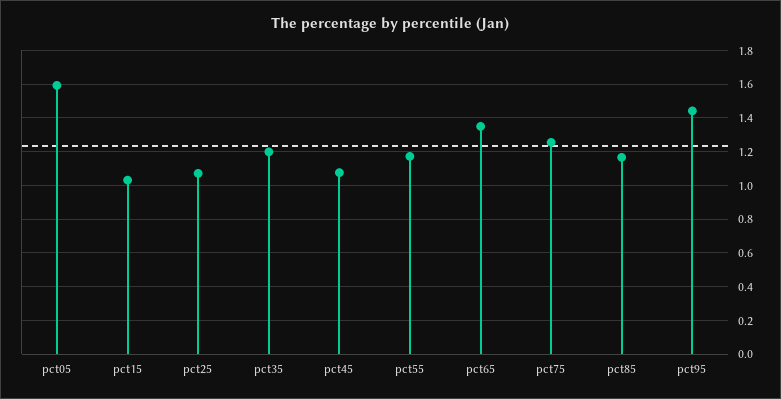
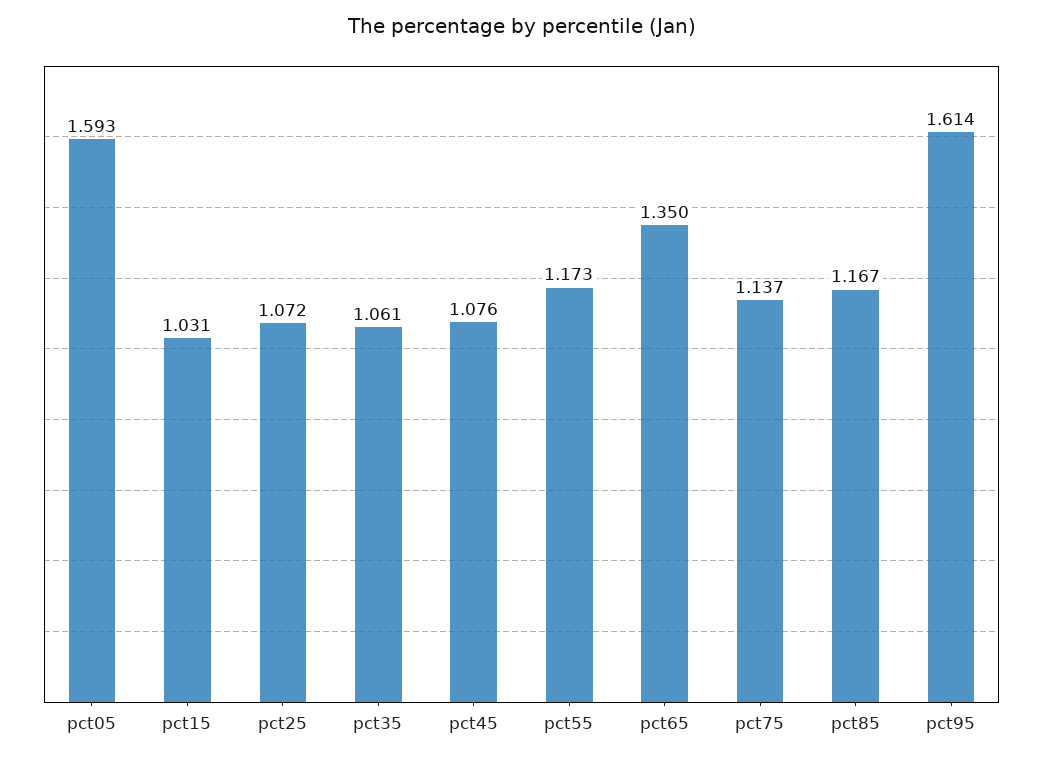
  {
    "pct05": 1.593,
    "pct15": 1.031,
    "pct25": 1.072,
-   "pct35": 1.2,
+   "pct35": 1.061,
    "pct45": 1.076,
    "pct55": 1.173,
    "pct65": 1.35,
-   "pct75": 1.25,
+   "pct75": 1.137,
    "pct85": 1.167,
-   "pct95": 1.45
+   "pct95": 1.614
  }

